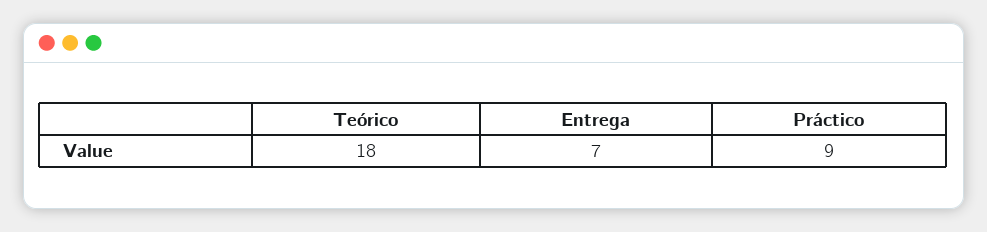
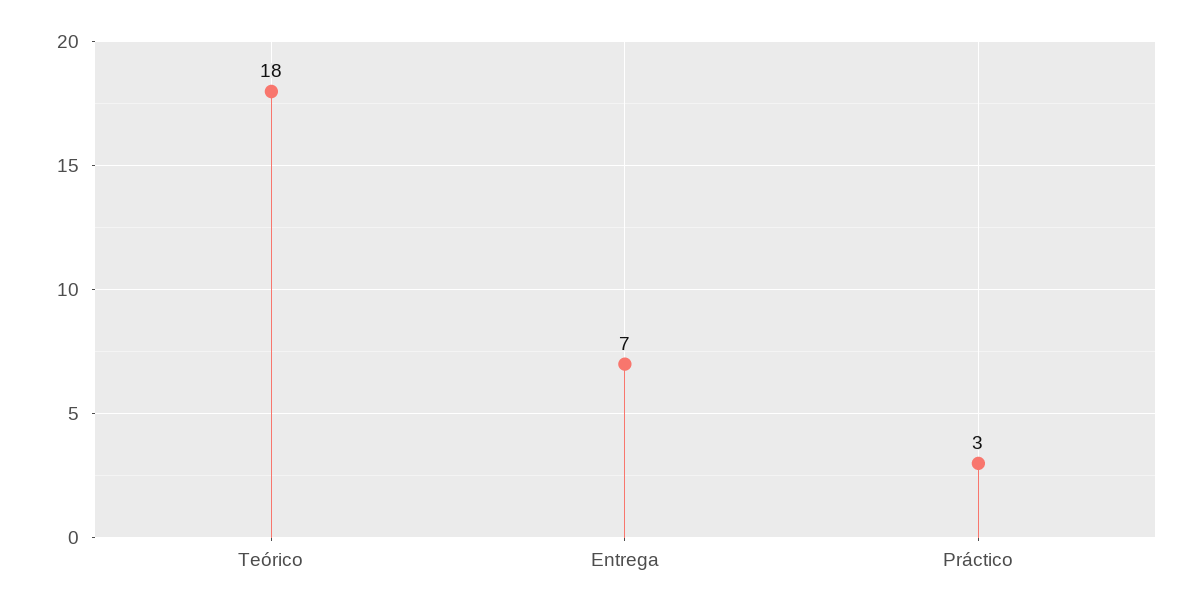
  {
    "Teórico": 18,
    "Entrega": 7,
-   "Práctico": 9
+   "Práctico": 3
  }

